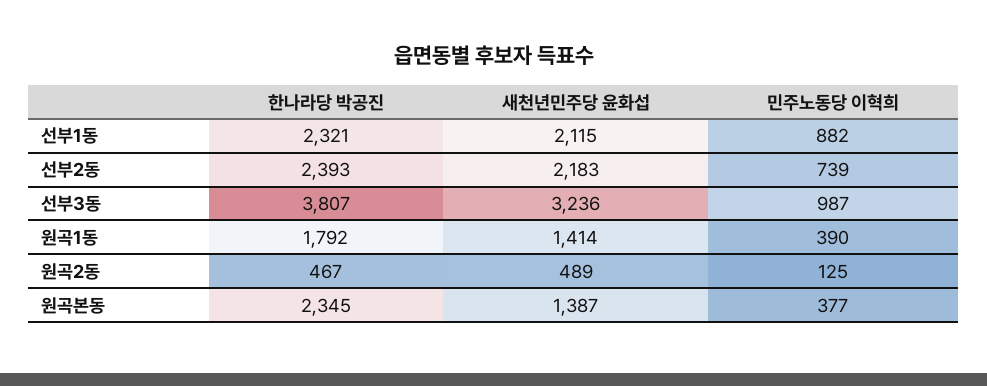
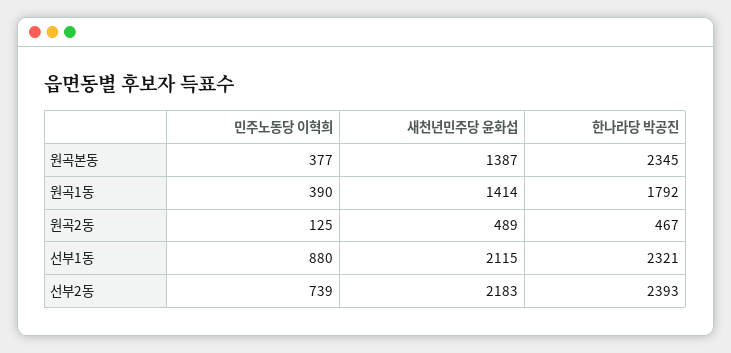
  {
    "한나라당 박공진": {
      "선부1동": 2321,
      "선부2동": 2393,
-     "선부3동": 3807,
      "원곡1동": 1792,
      "원곡2동": 467,
      "원곡본동": 2345
    },
    "새천년민주당 윤화섭": {
      "선부1동": 2115,
      "선부2동": 2183,
-     "선부3동": 3236,
      "원곡1동": 1414,
      "원곡2동": 489,
      "원곡본동": 1387
    },
    "민주노동당 이혁희": {
-     "선부1동": 882,
+     "선부1동": 880,
      "선부2동": 739,
-     "선부3동": 987,
      "원곡1동": 390,
      "원곡2동": 125,
      "원곡본동": 377
    }
  }

